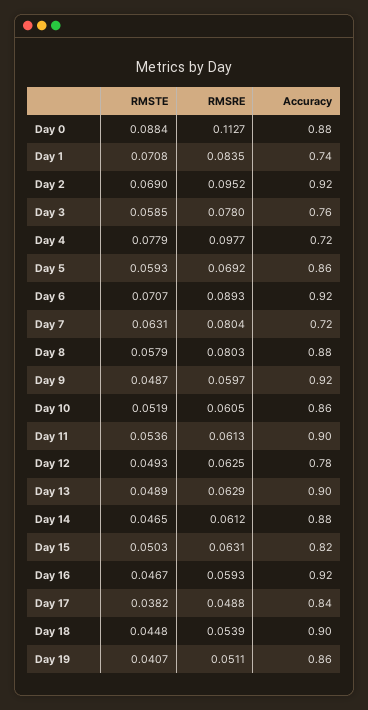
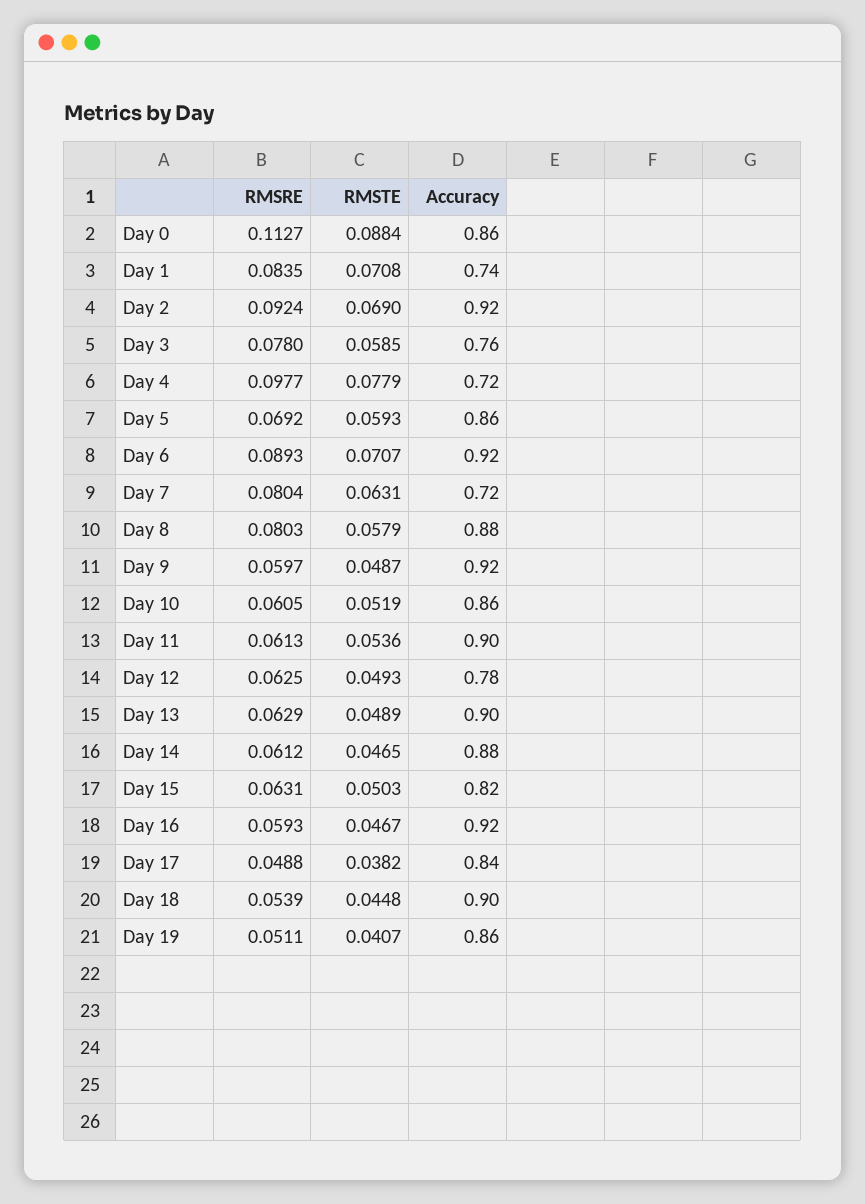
  {
    "RMSTE": {
      "Day 0": 0.0884,
      "Day 1": 0.0708,
      "Day 2": 0.069,
      "Day 3": 0.0585,
      "Day 4": 0.0779,
      "Day 5": 0.0593,
      "Day 6": 0.0707,
      "Day 7": 0.0631,
      "Day 8": 0.0579,
      "Day 9": 0.0487,
      "Day 10": 0.0519,
      "Day 11": 0.0536,
      "Day 12": 0.0493,
      "Day 13": 0.0489,
      "Day 14": 0.0465,
      "Day 15": 0.0503,
      "Day 16": 0.0467,
      "Day 17": 0.0382,
      "Day 18": 0.0448,
      "Day 19": 0.0407
    },
    "RMSRE": {
      "Day 0": 0.1127,
      "Day 1": 0.0835,
-     "Day 2": 0.0952,
+     "Day 2": 0.0924,
      "Day 3": 0.078,
      "Day 4": 0.0977,
      "Day 5": 0.0692,
      "Day 6": 0.0893,
      "Day 7": 0.0804,
      "Day 8": 0.0803,
      "Day 9": 0.0597,
      "Day 10": 0.0605,
      "Day 11": 0.0613,
      "Day 12": 0.0625,
      "Day 13": 0.0629,
      "Day 14": 0.0612,
      "Day 15": 0.0631,
      "Day 16": 0.0593,
      "Day 17": 0.0488,
      "Day 18": 0.0539,
      "Day 19": 0.0511
    },
    "Accuracy": {
-     "Day 0": 0.88,
+     "Day 0": 0.86,
      "Day 1": 0.74,
      "Day 2": 0.92,
      "Day 3": 0.76,
      "Day 4": 0.72,
      "Day 5": 0.86,
      "Day 6": 0.92,
      "Day 7": 0.72,
      "Day 8": 0.88,
      "Day 9": 0.92,
      "Day 10": 0.86,
      "Day 11": 0.9,
      "Day 12": 0.78,
      "Day 13": 0.9,
      "Day 14": 0.88,
      "Day 15": 0.82,
      "Day 16": 0.92,
      "Day 17": 0.84,
      "Day 18": 0.9,
      "Day 19": 0.86
    }
  }

